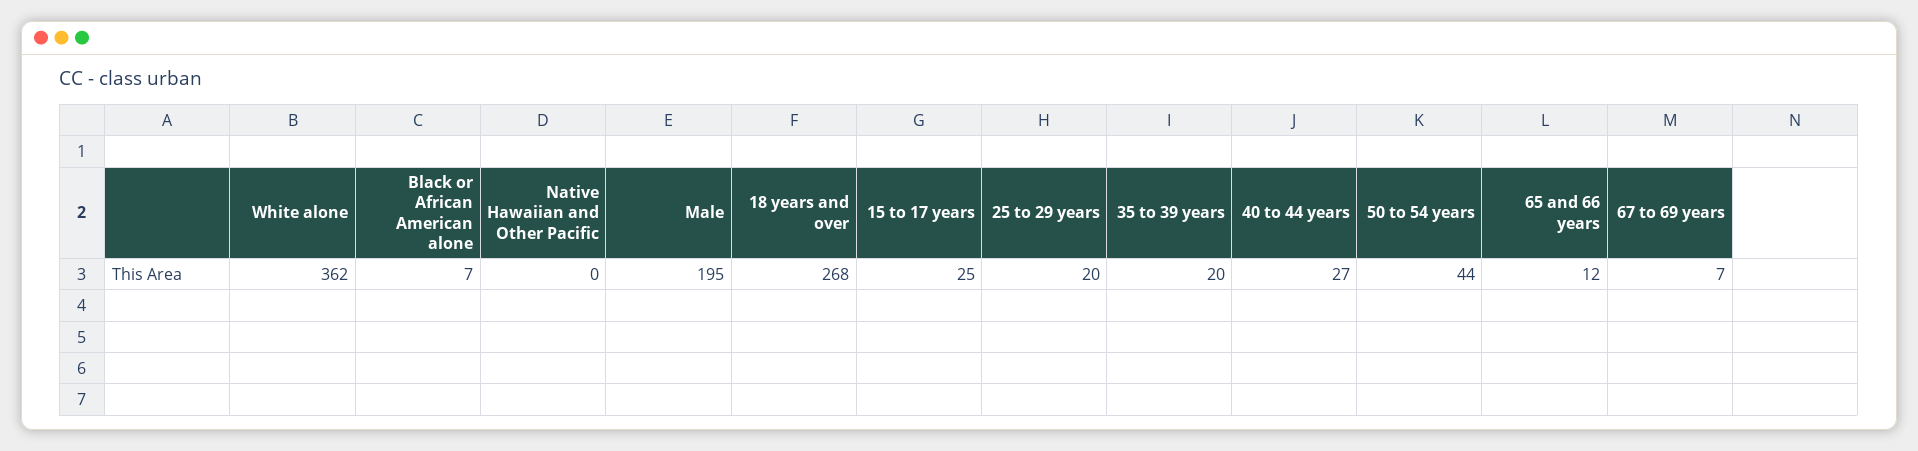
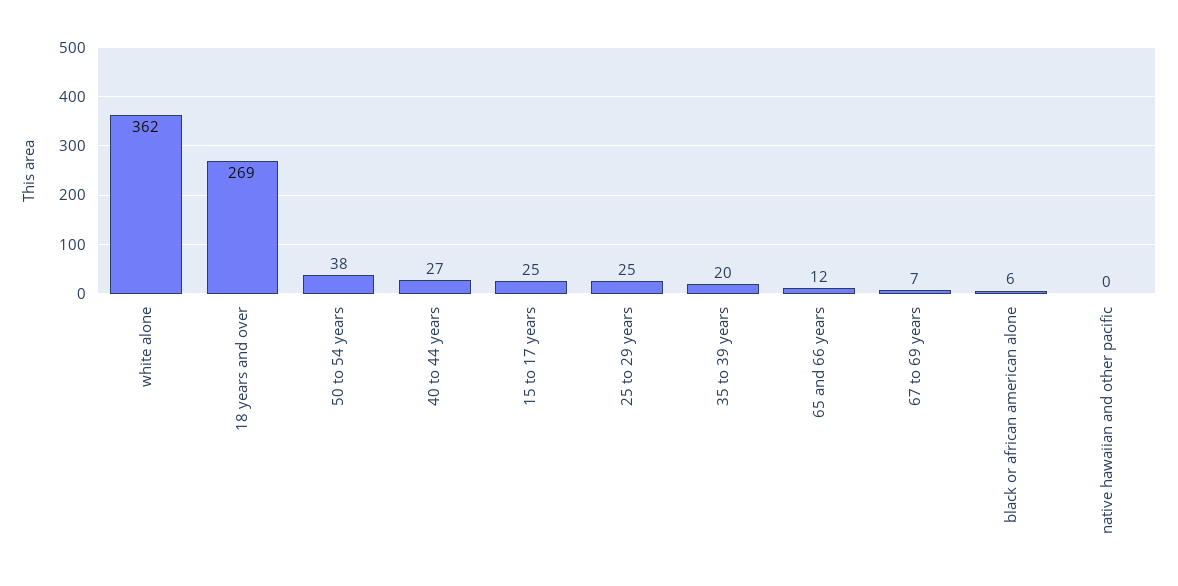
  {
    "White alone": 362,
-   "Black or African American alone": 7,
+   "Black or African American alone": 6,
    "Native Hawaiian and Other Pacific": 0,
-   "Male": 195,
-   "18 years and over": 268,
+   "18 years and over": 269,
    "15 to 17 years": 25,
-   "25 to 29 years": 20,
+   "25 to 29 years": 25,
    "35 to 39 years": 20,
    "40 to 44 years": 27,
-   "50 to 54 years": 44,
+   "50 to 54 years": 38,
    "65 and 66 years": 12,
    "67 to 69 years": 7
  }

